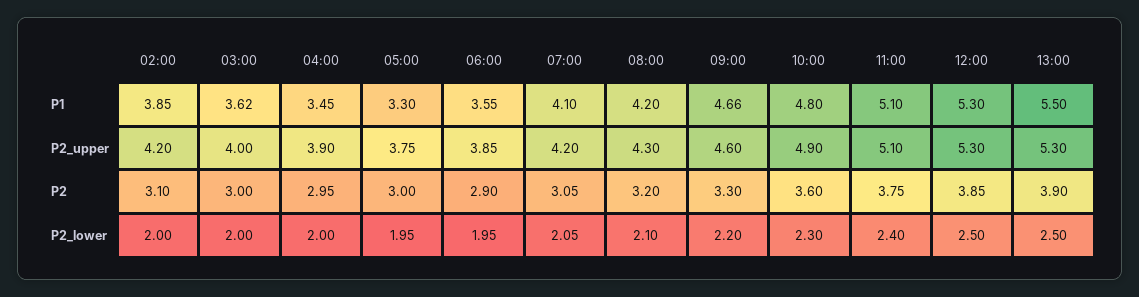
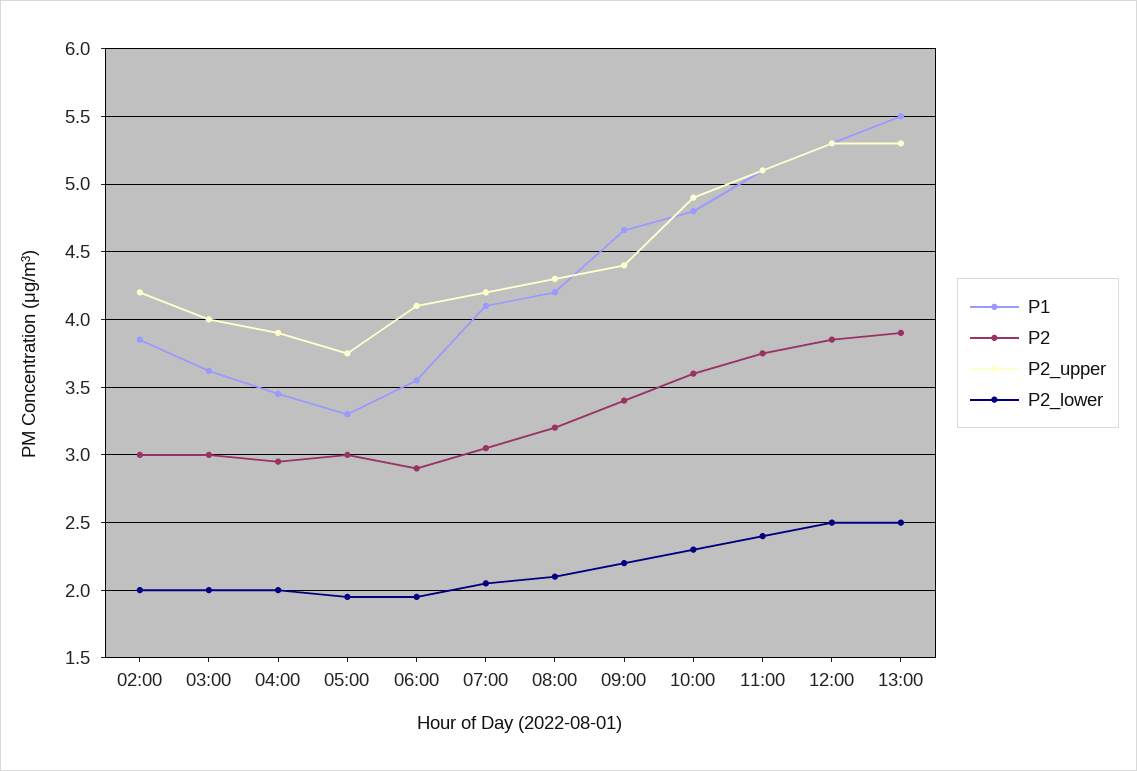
  {
    "P1": {
      "02:00": 3.85,
      "03:00": 3.62,
      "04:00": 3.45,
      "05:00": 3.3,
      "06:00": 3.55,
      "07:00": 4.1,
      "08:00": 4.2,
      "09:00": 4.66,
      "10:00": 4.8,
      "11:00": 5.1,
      "12:00": 5.3,
      "13:00": 5.5
    },
    "P2_upper": {
      "02:00": 4.2,
      "03:00": 4,
      "04:00": 3.9,
      "05:00": 3.75,
-     "06:00": 3.85,
+     "06:00": 4.1,
      "07:00": 4.2,
      "08:00": 4.3,
-     "09:00": 4.6,
+     "09:00": 4.4,
      "10:00": 4.9,
      "11:00": 5.1,
      "12:00": 5.3,
      "13:00": 5.3
    },
    "P2": {
-     "02:00": 3.1,
+     "02:00": 3,
      "03:00": 3,
      "04:00": 2.95,
      "05:00": 3,
      "06:00": 2.9,
      "07:00": 3.05,
      "08:00": 3.2,
-     "09:00": 3.3,
+     "09:00": 3.4,
      "10:00": 3.6,
      "11:00": 3.75,
      "12:00": 3.85,
      "13:00": 3.9
    },
    "P2_lower": {
      "02:00": 2,
      "03:00": 2,
      "04:00": 2,
      "05:00": 1.95,
      "06:00": 1.95,
      "07:00": 2.05,
      "08:00": 2.1,
      "09:00": 2.2,
      "10:00": 2.3,
      "11:00": 2.4,
      "12:00": 2.5,
      "13:00": 2.5
    }
  }

